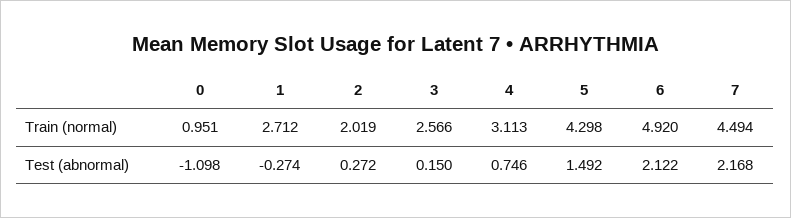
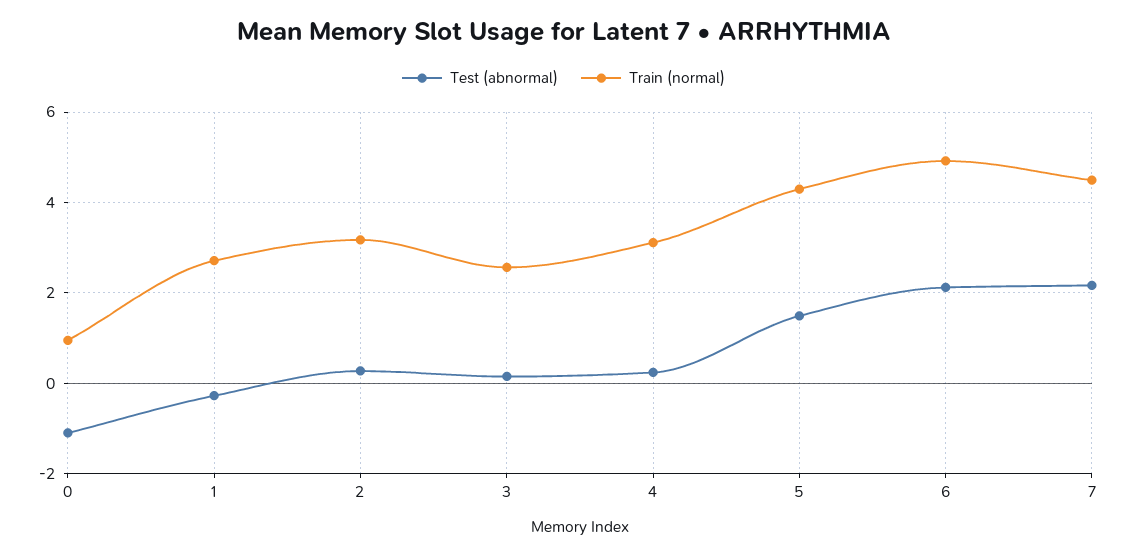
  {
    "Train (normal)": {
      "0": 0.951,
      "1": 2.712,
-     "2": 2.019,
+     "2": 3.2,
      "3": 2.566,
      "4": 3.113,
      "5": 4.298,
      "6": 4.92,
      "7": 4.494
    },
    "Test (abnormal)": {
      "0": -1.098,
      "1": -0.274,
      "2": 0.272,
      "3": 0.15,
-     "4": 0.746,
+     "4": 0.2,
      "5": 1.492,
      "6": 2.122,
      "7": 2.168
    }
  }

